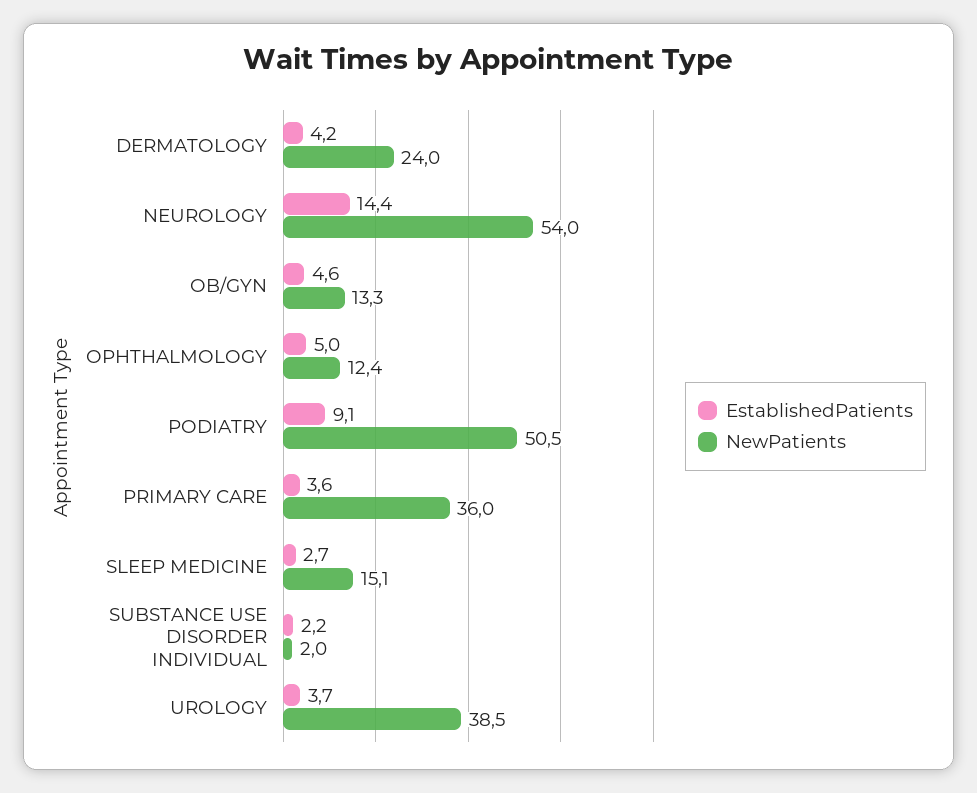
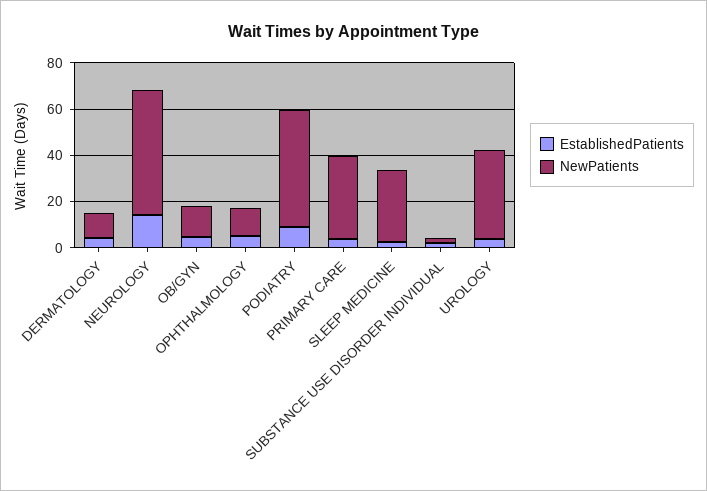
  {
    "EstablishedPatients": {
      "DERMATOLOGY": 4.2,
      "NEUROLOGY": 14.4,
      "OB/GYN": 4.6,
      "OPHTHALMOLOGY": 5,
      "PODIATRY": 9.1,
      "PRIMARY CARE": 3.6,
      "SLEEP MEDICINE": 2.7,
      "SUBSTANCE USE DISORDER INDIVIDUAL": 2.2,
      "UROLOGY": 3.7
    },
    "NewPatients": {
-     "DERMATOLOGY": 24,
+     "DERMATOLOGY": 10,
      "NEUROLOGY": 54,
      "OB/GYN": 13.3,
      "OPHTHALMOLOGY": 12.4,
      "PODIATRY": 50.5,
      "PRIMARY CARE": 36,
-     "SLEEP MEDICINE": 15.1,
+     "SLEEP MEDICINE": 30,
      "SUBSTANCE USE DISORDER INDIVIDUAL": 2,
      "UROLOGY": 38.5
    }
  }

